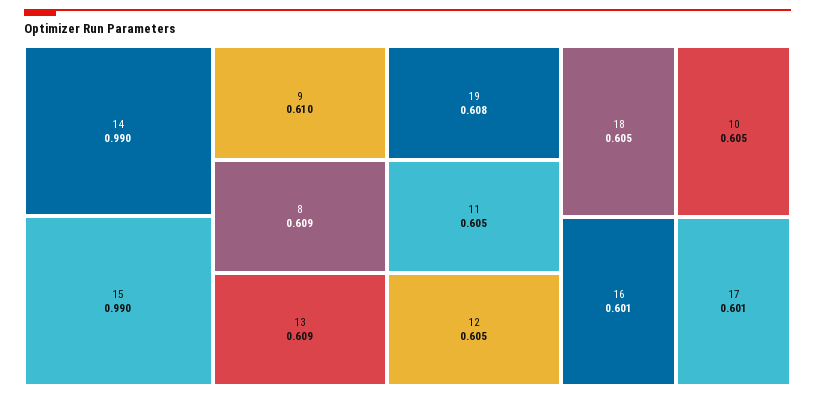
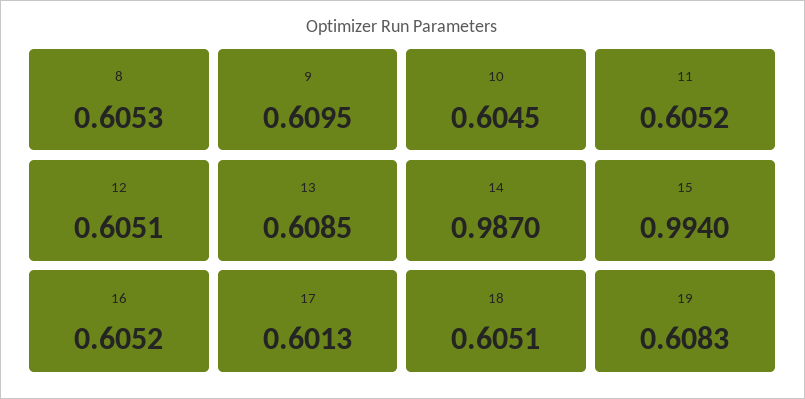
  {
-   "14": 0.99,
+   "14": 0.987,
-   "15": 0.99,
+   "15": 0.994,
    "9": 0.6095,
-   "8": 0.609,
+   "8": 0.6053,
    "13": 0.6085,
    "19": 0.6083,
    "11": 0.6052,
    "12": 0.6051,
    "18": 0.6051,
    "10": 0.6045,
-   "16": 0.601,
+   "16": 0.6052,
    "17": 0.6013
  }

